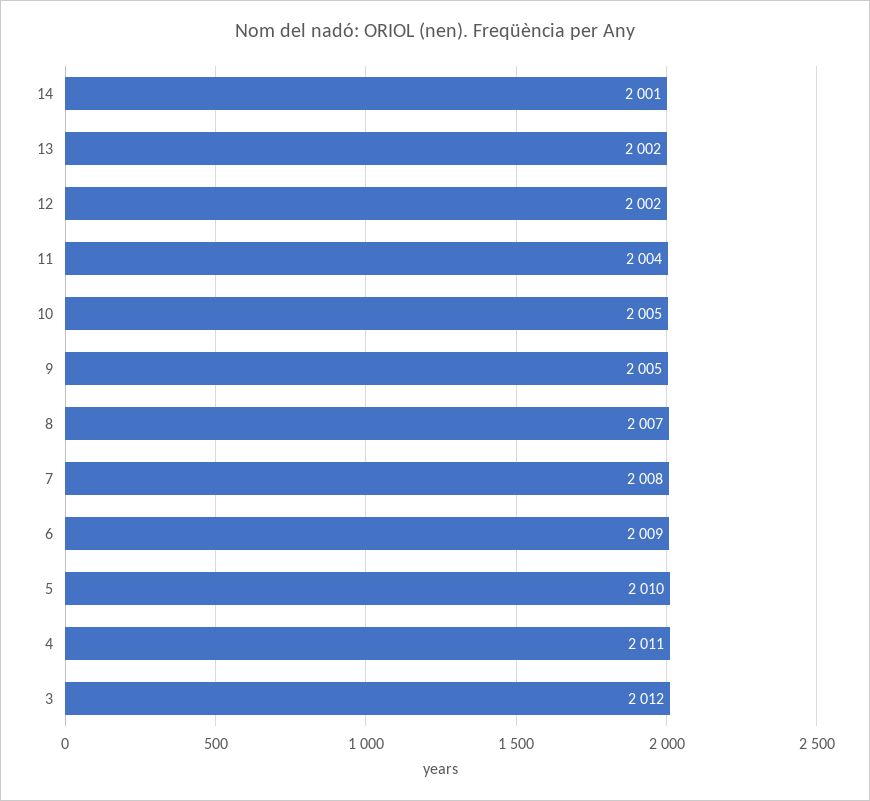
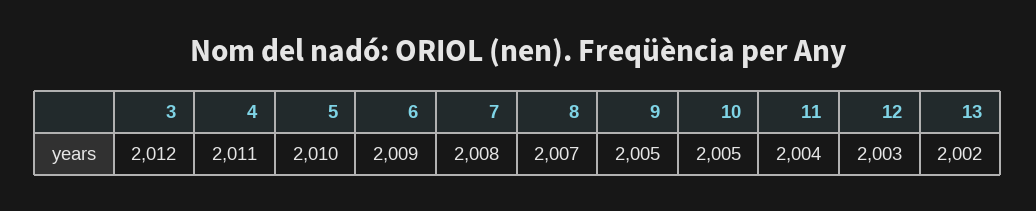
  {
-   "14": 2001,
    "13": 2002,
-   "12": 2002,
+   "12": 2003,
    "11": 2004,
    "10": 2005,
    "9": 2005,
    "8": 2007,
    "7": 2008,
    "6": 2009,
    "5": 2010,
    "4": 2011,
    "3": 2012
  }

